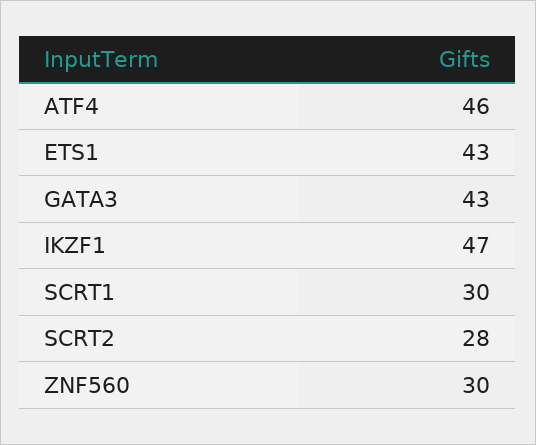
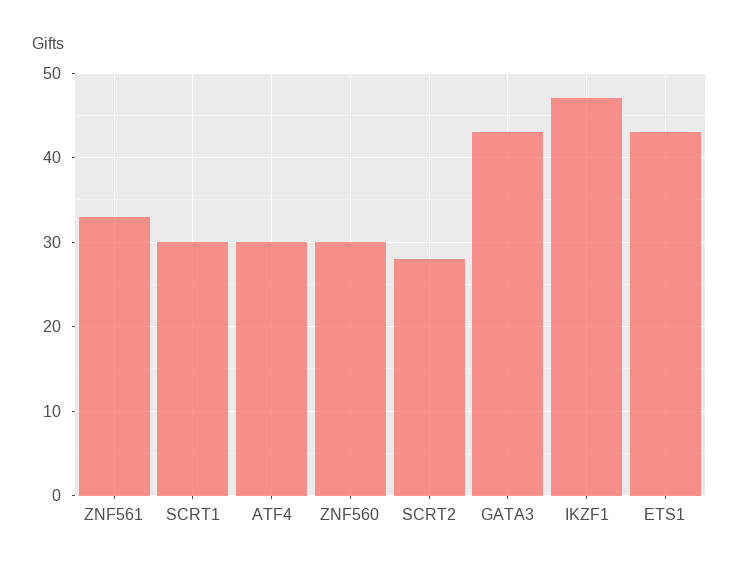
  {
-   "ATF4": 46,
+   "ATF4": 30,
    "ETS1": 43,
    "GATA3": 43,
    "IKZF1": 47,
    "SCRT1": 30,
    "SCRT2": 28,
-   "ZNF560": 30
+   "ZNF560": 30,
+   "ZNF561": 33
  }

